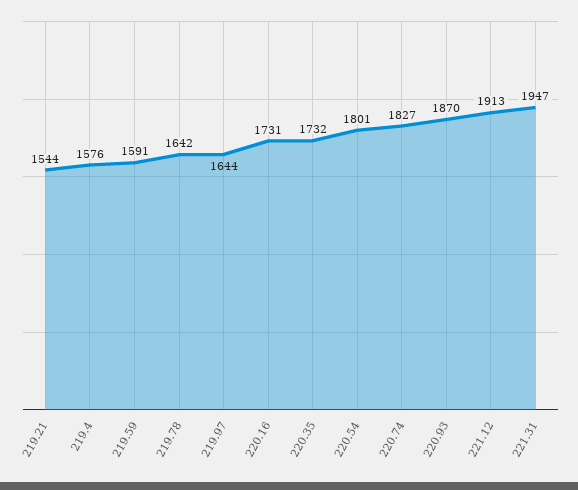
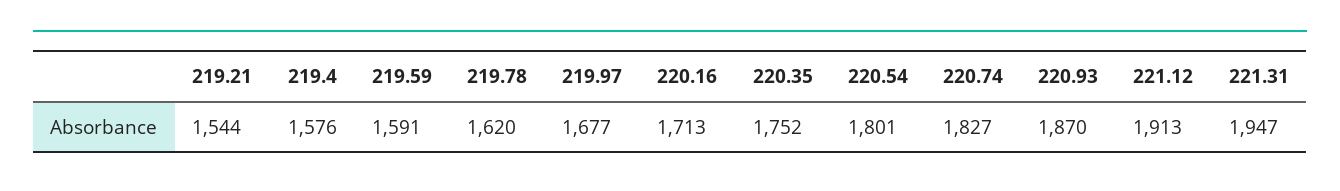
  {
    "219.21": 1544,
    "219.4": 1576,
    "219.59": 1591,
-   "219.78": 1642,
+   "219.78": 1620,
-   "219.97": 1644,
+   "219.97": 1677,
-   "220.16": 1731,
+   "220.16": 1713,
-   "220.35": 1732,
+   "220.35": 1752,
    "220.54": 1801,
    "220.74": 1827,
    "220.93": 1870,
    "221.12": 1913,
    "221.31": 1947
  }

